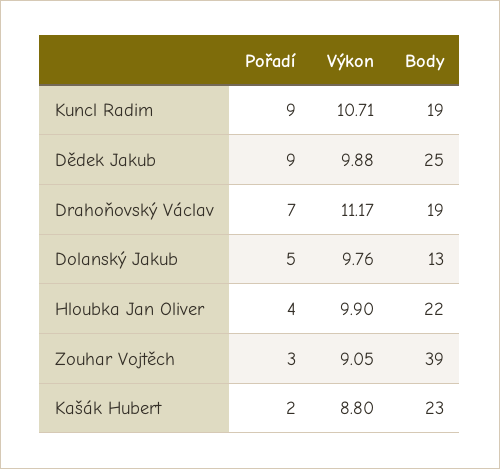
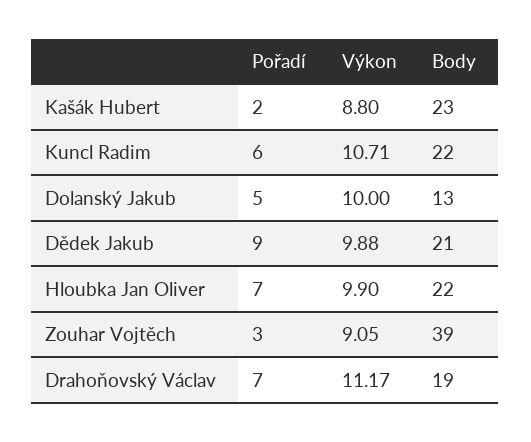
  {
    "Pořadí": {
-     "Kuncl Radim": 9,
+     "Kuncl Radim": 6,
      "Dědek Jakub": 9,
      "Drahoňovský Václav": 7,
      "Dolanský Jakub": 5,
-     "Hloubka Jan Oliver": 4,
+     "Hloubka Jan Oliver": 7,
      "Zouhar Vojtěch": 3,
      "Kašák Hubert": 2
    },
    "Výkon": {
      "Kuncl Radim": 10.71,
      "Dědek Jakub": 9.88,
      "Drahoňovský Václav": 11.17,
-     "Dolanský Jakub": 9.76,
+     "Dolanský Jakub": 10,
      "Hloubka Jan Oliver": 9.9,
      "Zouhar Vojtěch": 9.05,
      "Kašák Hubert": 8.8
    },
    "Body": {
-     "Kuncl Radim": 19,
+     "Kuncl Radim": 22,
-     "Dědek Jakub": 25,
+     "Dědek Jakub": 21,
      "Drahoňovský Václav": 19,
      "Dolanský Jakub": 13,
      "Hloubka Jan Oliver": 22,
      "Zouhar Vojtěch": 39,
      "Kašák Hubert": 23
    }
  }

